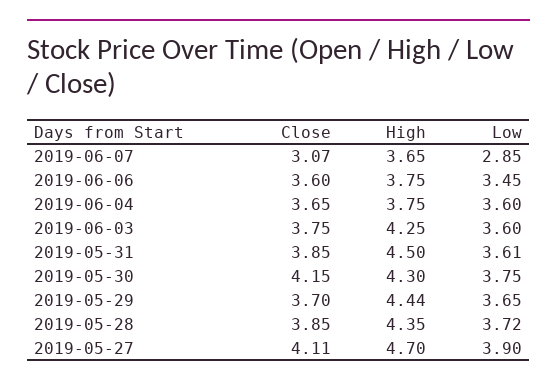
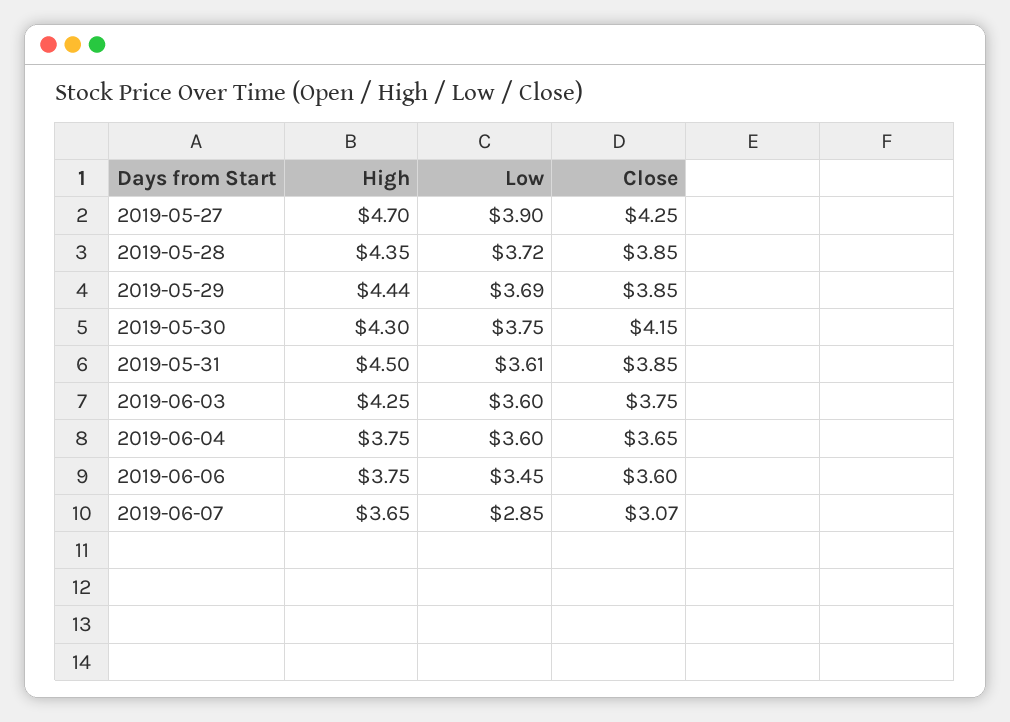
  {
    "Close": {
      "2019-06-07": 3.07,
      "2019-06-06": 3.6,
      "2019-06-04": 3.65,
      "2019-06-03": 3.75,
      "2019-05-31": 3.85,
      "2019-05-30": 4.15,
-     "2019-05-29": 3.7,
+     "2019-05-29": 3.85,
      "2019-05-28": 3.85,
-     "2019-05-27": 4.11
+     "2019-05-27": 4.25
    },
    "High": {
      "2019-06-07": 3.65,
      "2019-06-06": 3.75,
      "2019-06-04": 3.75,
      "2019-06-03": 4.25,
      "2019-05-31": 4.5,
      "2019-05-30": 4.3,
      "2019-05-29": 4.44,
      "2019-05-28": 4.35,
      "2019-05-27": 4.7
    },
    "Low": {
      "2019-06-07": 2.85,
      "2019-06-06": 3.45,
      "2019-06-04": 3.6,
      "2019-06-03": 3.6,
      "2019-05-31": 3.61,
      "2019-05-30": 3.75,
-     "2019-05-29": 3.65,
+     "2019-05-29": 3.69,
      "2019-05-28": 3.72,
      "2019-05-27": 3.9
    }
  }

